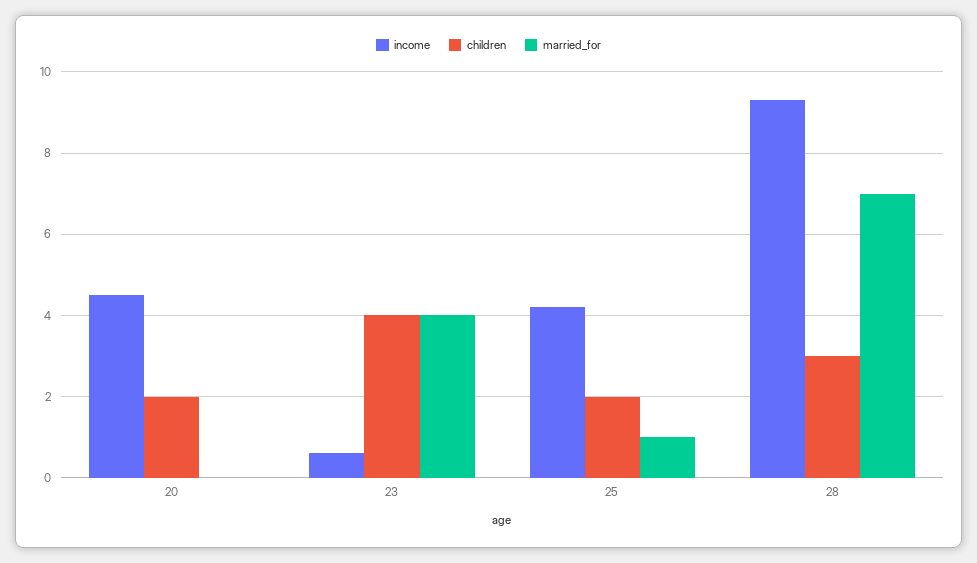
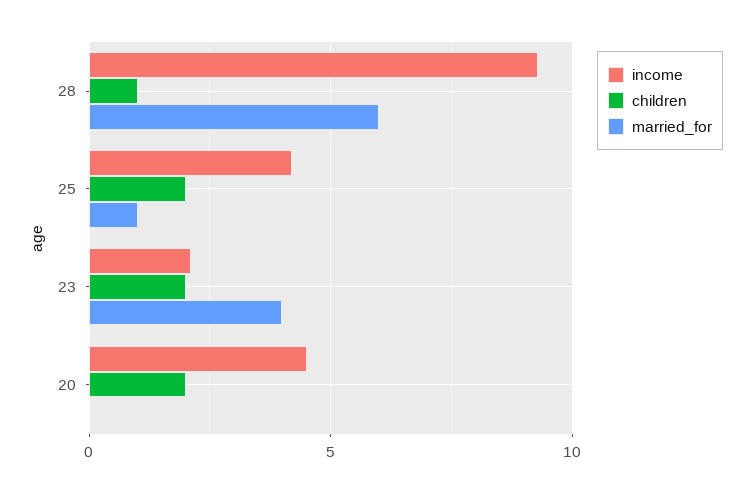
  {
    "income": {
      "20": 4.5,
-     "23": 0.5,
+     "23": 2,
      "25": 4,
      "28": 9.5
    },
    "children": {
      "20": 2,
-     "23": 4,
+     "23": 2,
      "25": 2,
-     "28": 3
+     "28": 1
    },
    "married_for": {
      "20": 0,
      "23": 4,
      "25": 1,
-     "28": 7
+     "28": 6
    }
  }

